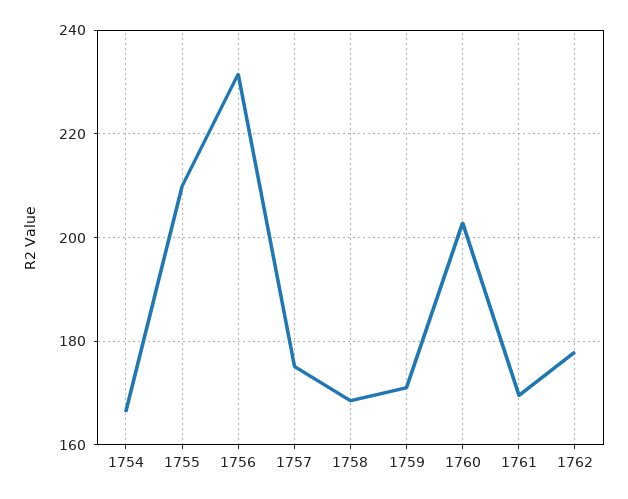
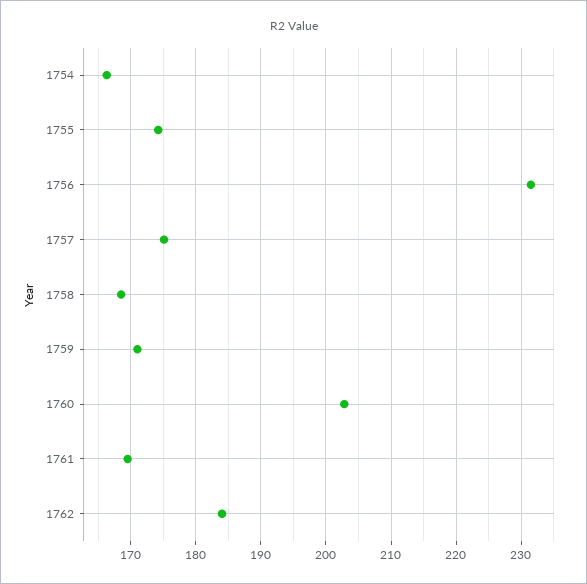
  {
    "1754": 166,
-   "1755": 210,
+   "1755": 174,
    "1756": 232,
    "1757": 175,
    "1758": 169,
    "1759": 171,
    "1760": 203,
    "1761": 170,
-   "1762": 178
+   "1762": 184
  }

